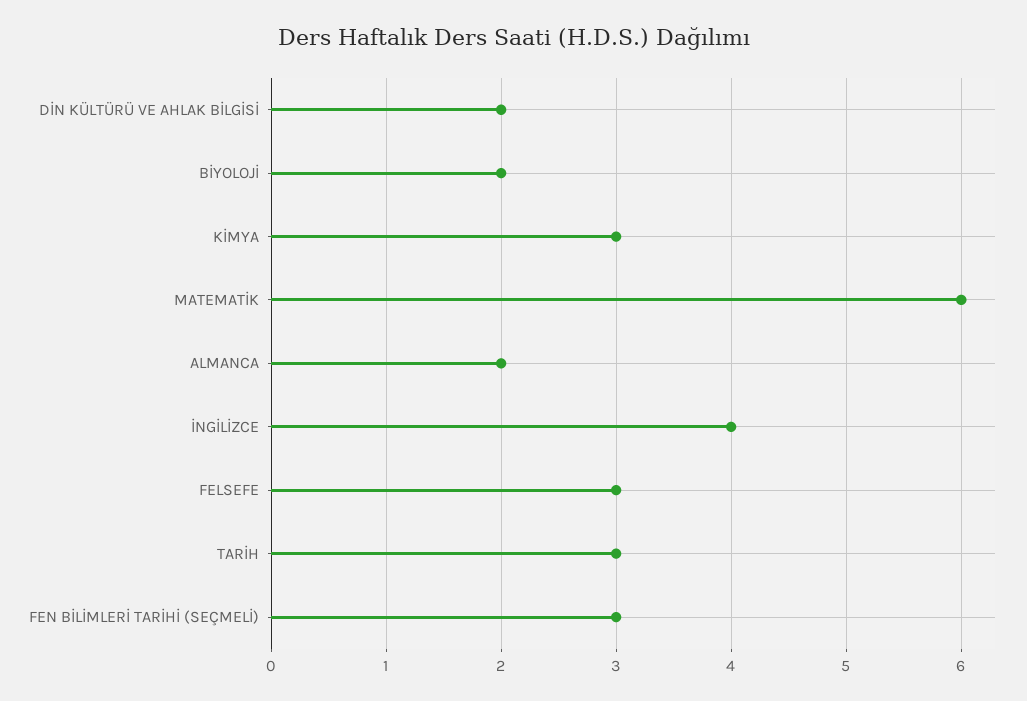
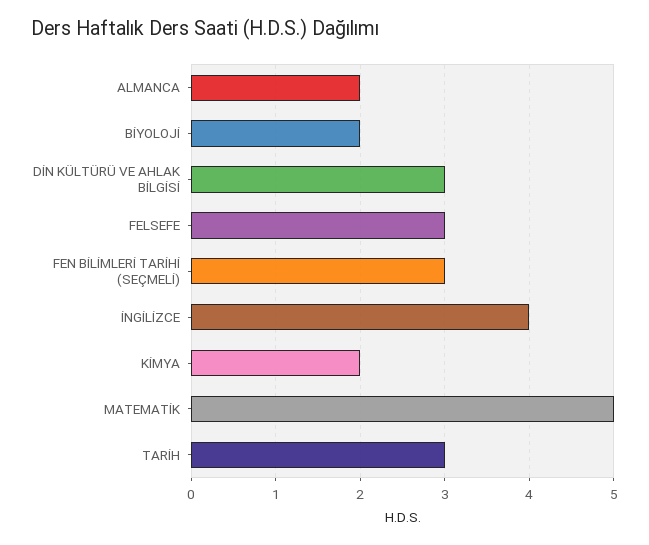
  {
-   "DİN KÜLTÜRÜ VE AHLAK BİLGİSİ": 2,
+   "DİN KÜLTÜRÜ VE AHLAK BİLGİSİ": 3,
    "BİYOLOJİ": 2,
-   "KİMYA": 3,
+   "KİMYA": 2,
-   "MATEMATİK": 6,
+   "MATEMATİK": 5,
    "ALMANCA": 2,
    "İNGİLİZCE": 4,
    "FELSEFE": 3,
    "TARİH": 3,
    "FEN BİLİMLERİ TARİHİ (SEÇMELİ)": 3
  }

